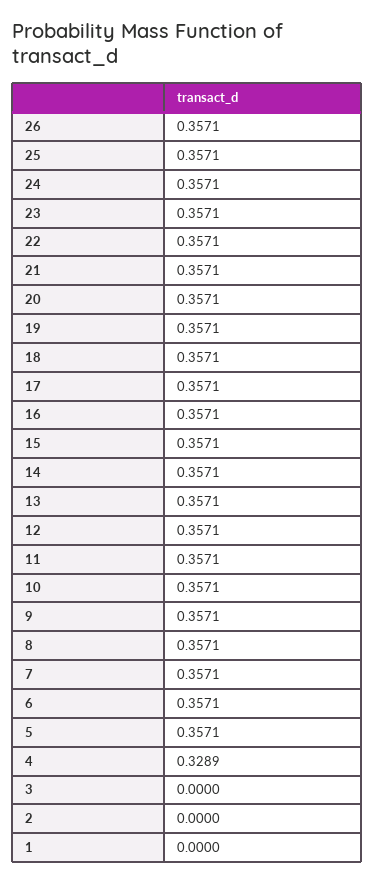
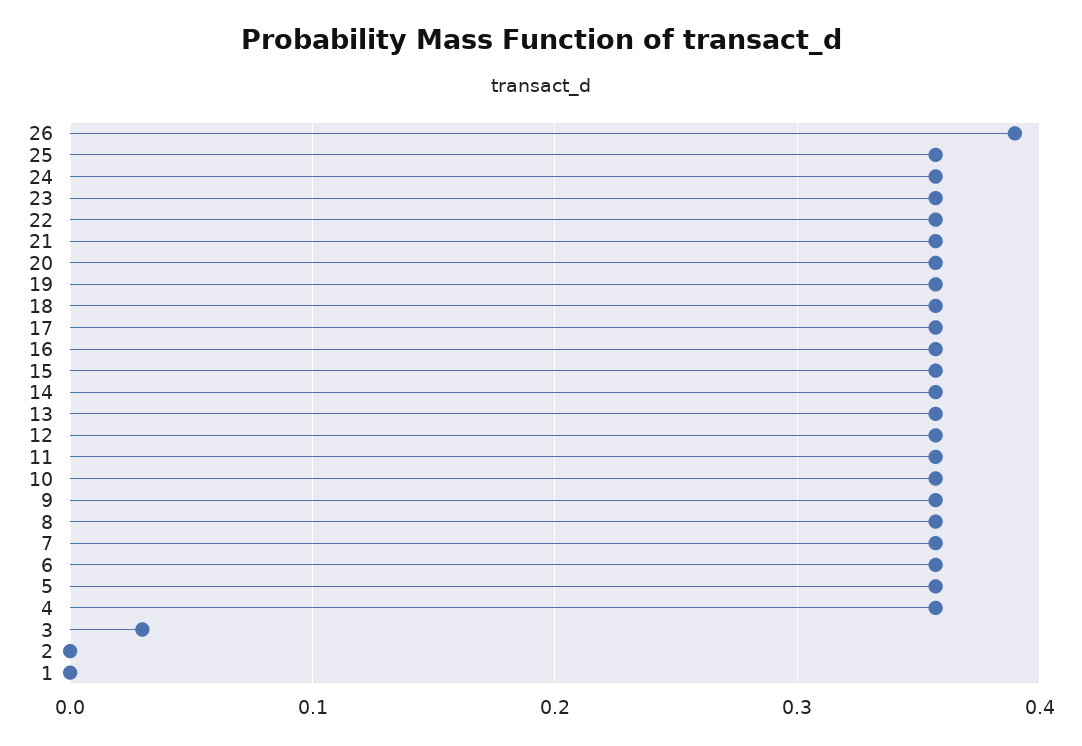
  {
-   "26": 0.3571,
+   "26": 0.39,
    "25": 0.3571,
    "24": 0.3571,
    "23": 0.3571,
    "22": 0.3571,
    "21": 0.3571,
    "20": 0.3571,
    "19": 0.3571,
    "18": 0.3571,
    "17": 0.3571,
    "16": 0.3571,
    "15": 0.3571,
    "14": 0.3571,
    "13": 0.3571,
    "12": 0.3571,
    "11": 0.3571,
    "10": 0.3571,
    "9": 0.3571,
    "8": 0.3571,
    "7": 0.3571,
    "6": 0.3571,
    "5": 0.3571,
-   "4": 0.3289,
+   "4": 0.36,
-   "3": 0,
+   "3": 0.03,
    "2": 0,
    "1": 0
  }

